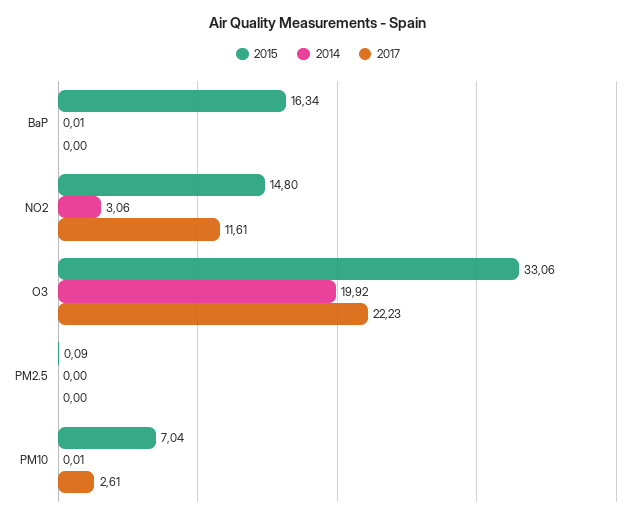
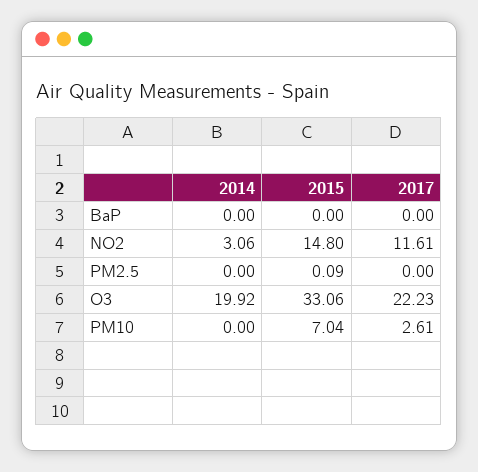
  {
    "2015": {
-     "BaP": 16.34,
+     "BaP": 0,
      "NO2": 14.8,
      "O3": 33.06,
      "PM2.5": 0.09,
      "PM10": 7.04
    },
    "2014": {
-     "BaP": 0.01,
+     "BaP": 0,
      "NO2": 3.06,
      "O3": 19.92,
      "PM2.5": 0,
-     "PM10": 0.01
+     "PM10": 0
    },
    "2017": {
      "BaP": 0,
      "NO2": 11.61,
      "O3": 22.23,
      "PM2.5": 0,
      "PM10": 2.61
    }
  }

